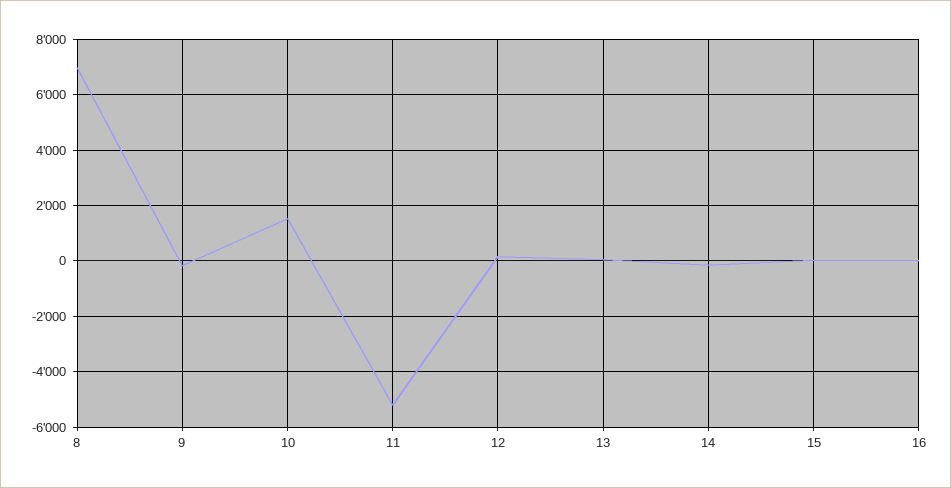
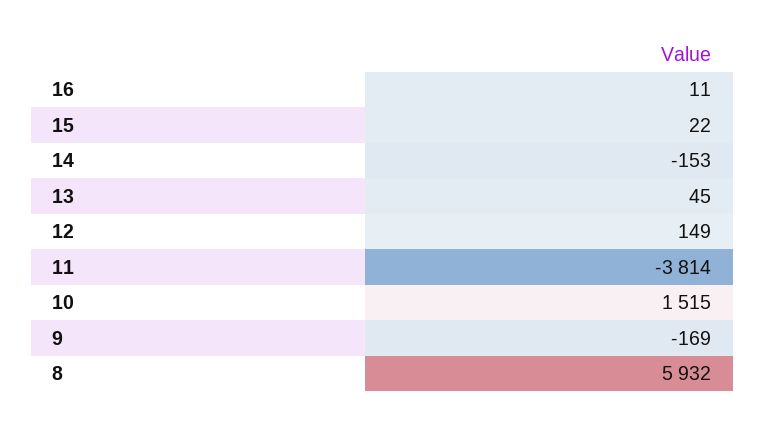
  {
-   "8": 7000,
+   "8": 5932,
    "9": -169,
    "10": 1515,
-   "11": -5250,
+   "11": -3814,
    "12": 149,
    "13": 45,
    "14": -153,
    "15": 22,
    "16": 11
  }

